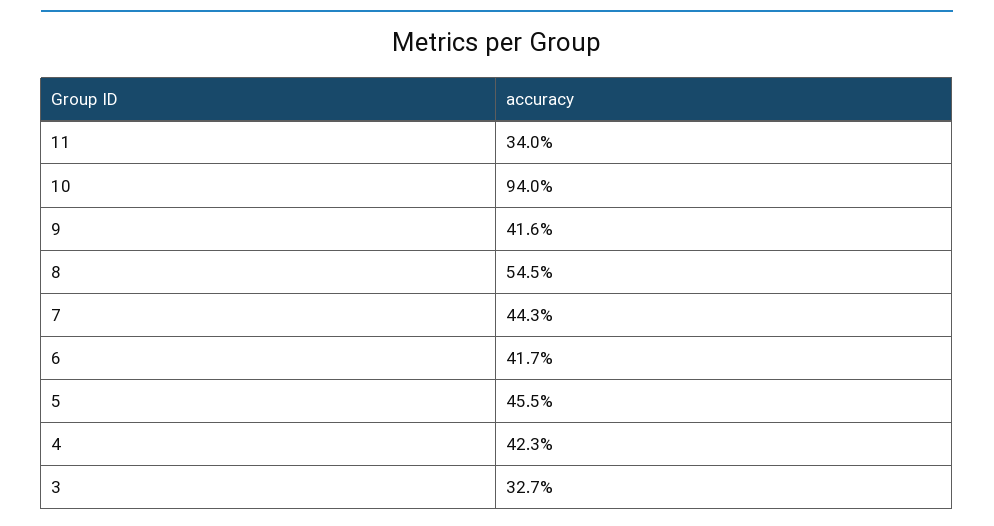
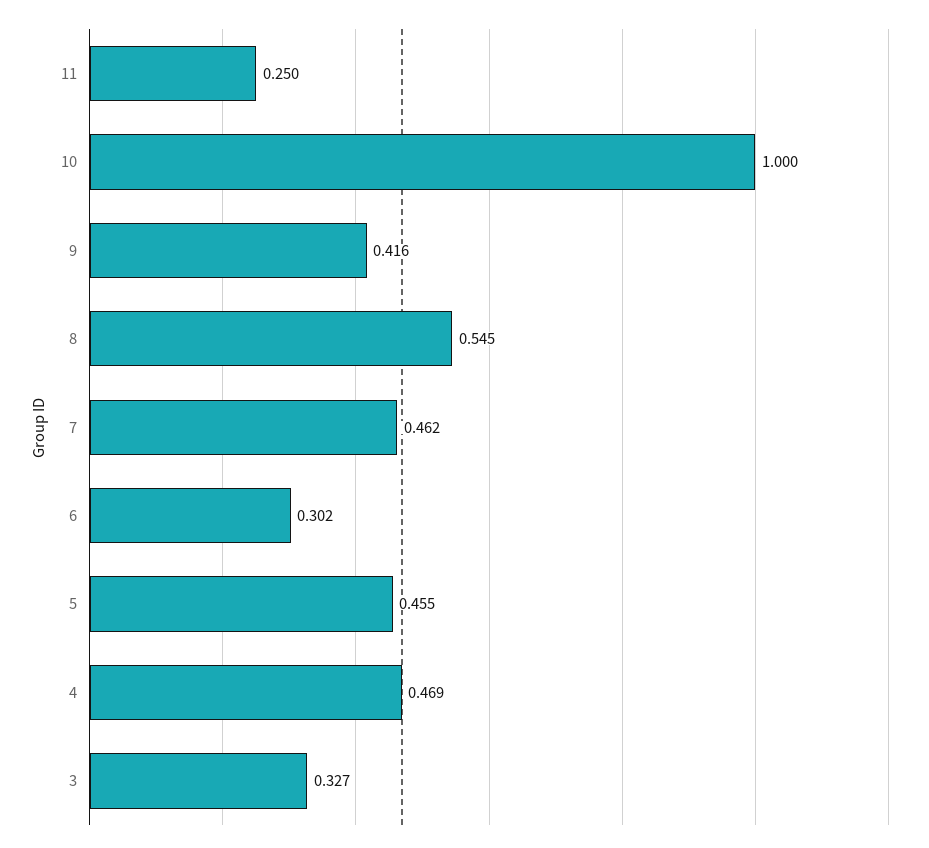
  {
-   "11": 0.34,
+   "11": 0.25,
-   "10": 0.94,
+   "10": 1,
    "9": 0.416,
    "8": 0.545,
-   "7": 0.443,
+   "7": 0.462,
-   "6": 0.417,
+   "6": 0.302,
    "5": 0.455,
-   "4": 0.423,
+   "4": 0.469,
    "3": 0.327
  }

